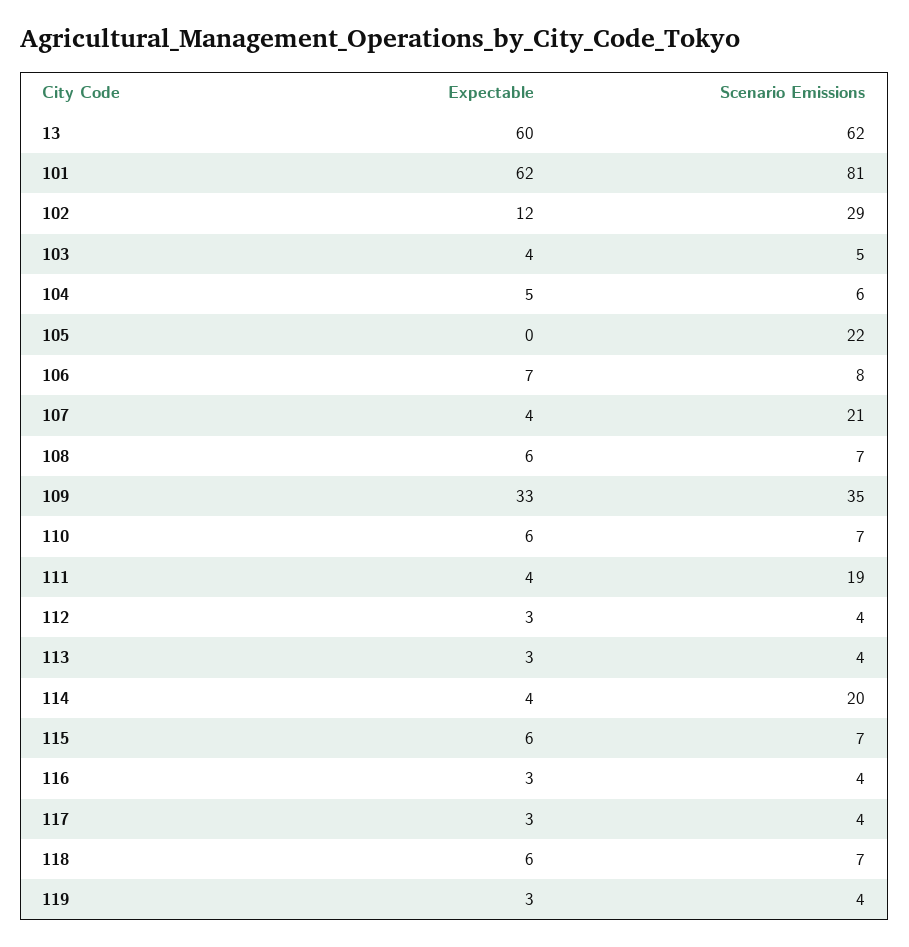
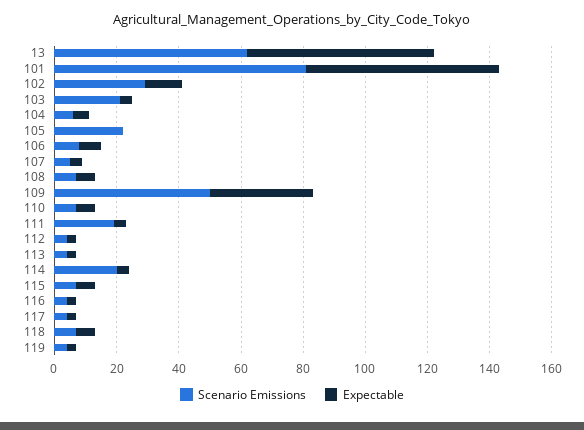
  {
    "Expectable": {
      "13": 60,
      "101": 62,
      "102": 12,
      "103": 4,
      "104": 5,
      "105": 0,
      "106": 7,
      "107": 4,
      "108": 6,
      "109": 33,
      "110": 6,
      "111": 4,
      "112": 3,
      "113": 3,
      "114": 4,
      "115": 6,
      "116": 3,
      "117": 3,
      "118": 6,
      "119": 3
    },
    "Scenario Emissions": {
      "13": 62,
      "101": 81,
      "102": 29,
-     "103": 5,
+     "103": 20,
      "104": 6,
      "105": 22,
      "106": 8,
-     "107": 21,
+     "107": 5,
      "108": 7,
-     "109": 35,
+     "109": 50,
      "110": 7,
      "111": 19,
      "112": 4,
      "113": 4,
      "114": 20,
      "115": 7,
      "116": 4,
      "117": 4,
      "118": 7,
      "119": 4
    }
  }

